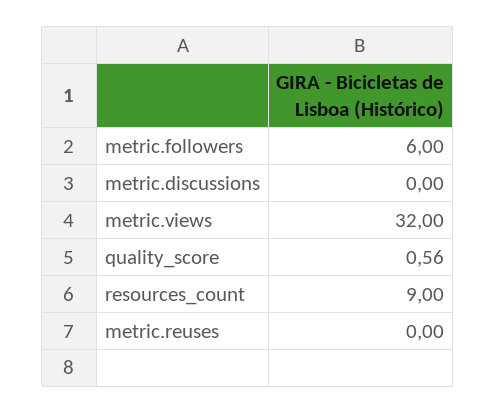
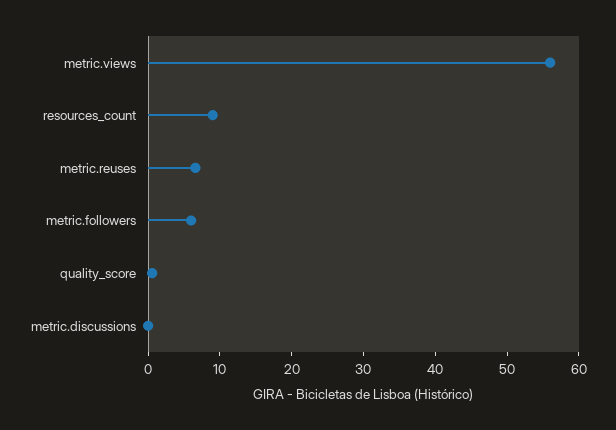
  {
    "metric.followers": 6,
    "metric.discussions": 0,
-   "metric.views": 32,
+   "metric.views": 56,
    "quality_score": 0.56,
    "resources_count": 9,
-   "metric.reuses": 0
+   "metric.reuses": 6
  }

